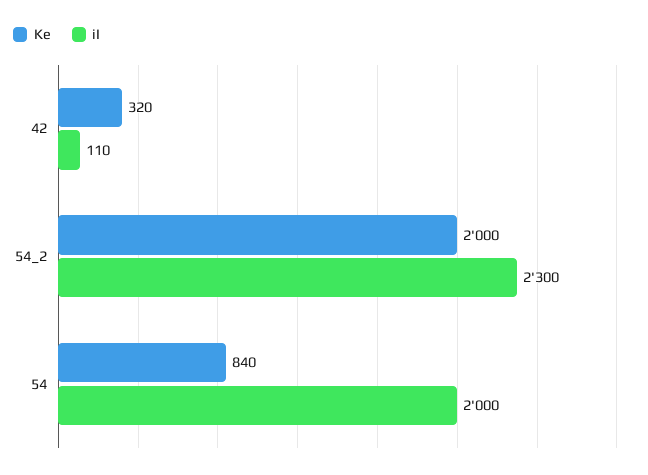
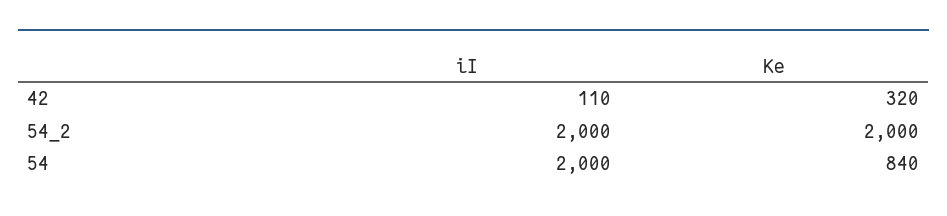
  {
    "Ke": {
      "42": 320,
      "54_2": 2000,
      "54": 840
    },
    "iI": {
      "42": 110,
-     "54_2": 2300,
+     "54_2": 2000,
      "54": 2000
    }
  }

